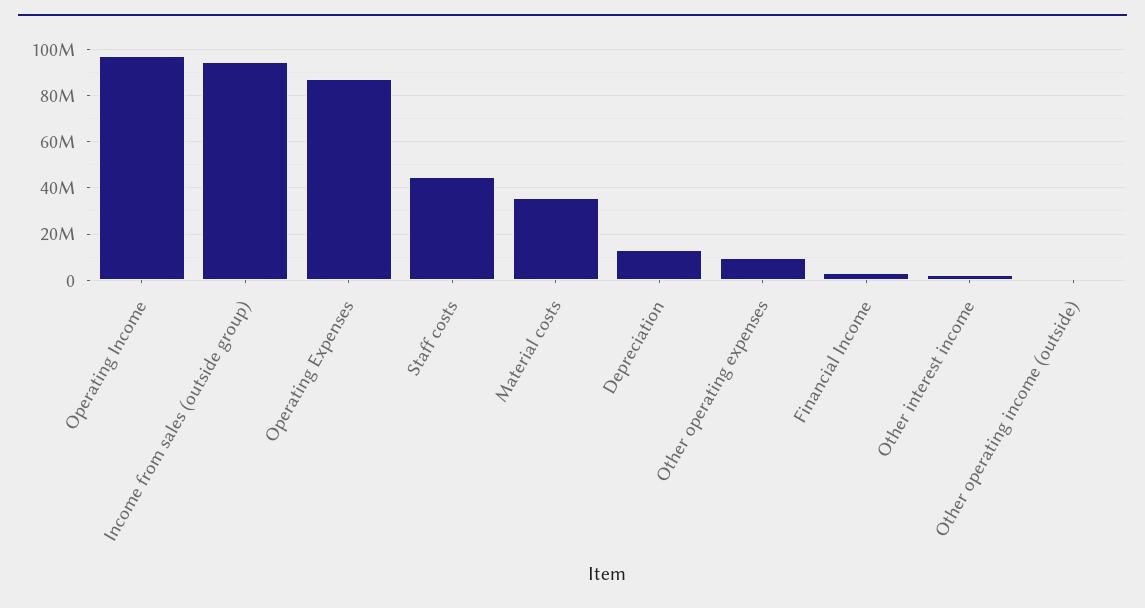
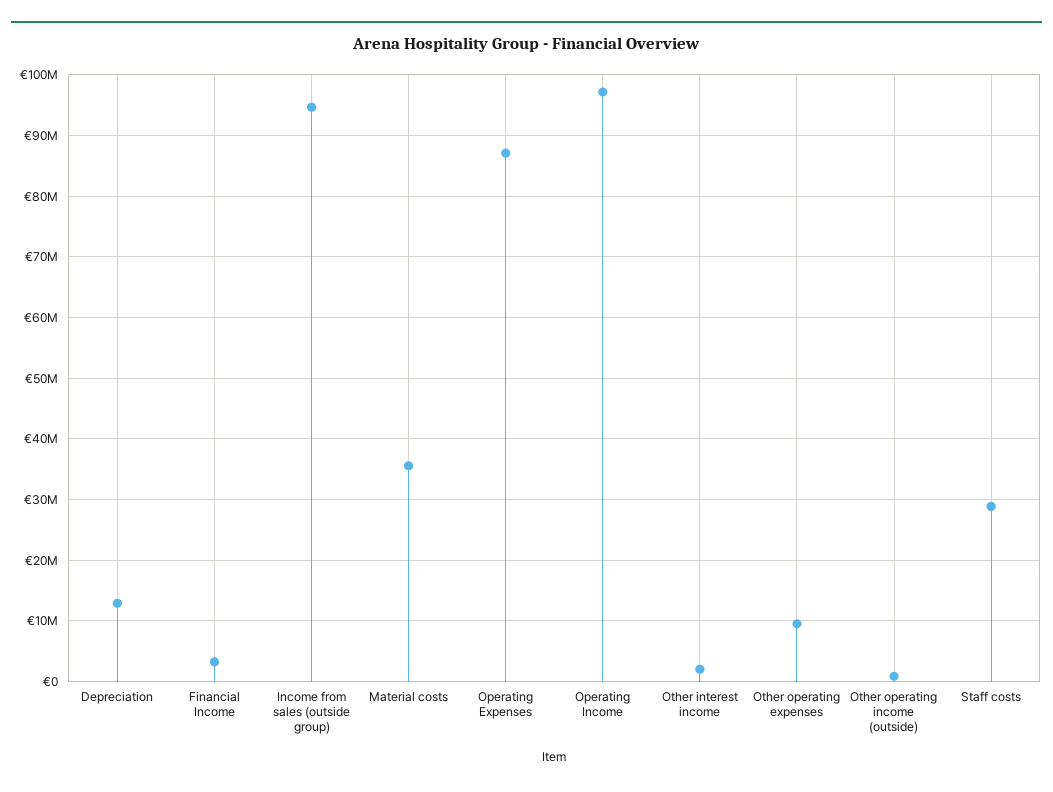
  {
    "Operating Income": 97000000,
    "Income from sales (outside group)": 95000000,
    "Operating Expenses": 87000000,
-   "Staff costs": 45000000,
+   "Staff costs": 29000000,
    "Material costs": 36000000,
    "Depreciation": 13000000,
    "Other operating expenses": 10000000,
    "Financial Income": 3000000,
    "Other interest income": 2000000,
    "Other operating income (outside)": 1000000
  }

